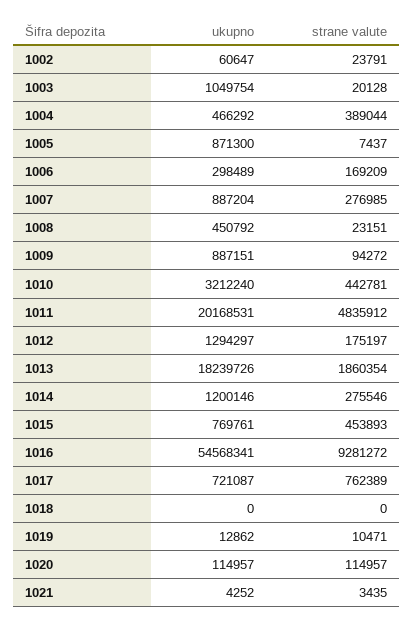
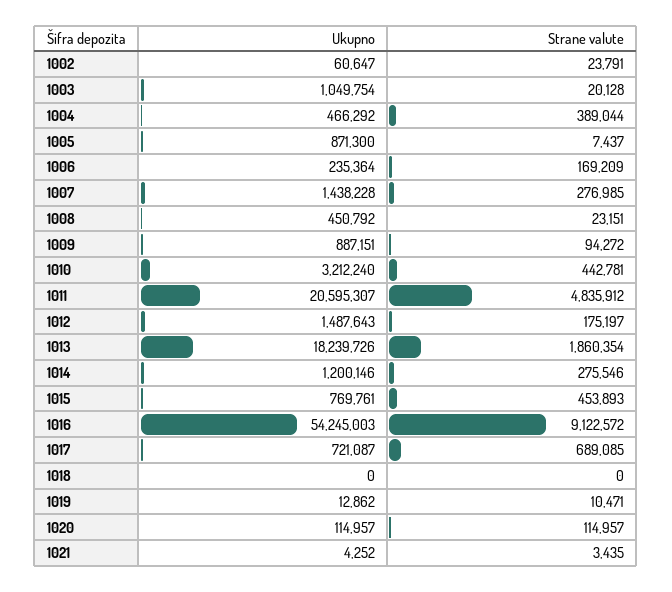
  {
    "ukupno": {
      "1002": 60647,
      "1003": 1049754,
      "1004": 466292,
      "1005": 871300,
-     "1006": 298489,
+     "1006": 235364,
-     "1007": 887204,
+     "1007": 1438228,
      "1008": 450792,
      "1009": 887151,
      "1010": 3212240,
-     "1011": 20168531,
+     "1011": 20595307,
-     "1012": 1294297,
+     "1012": 1487643,
      "1013": 18239726,
      "1014": 1200146,
      "1015": 769761,
-     "1016": 54568341,
+     "1016": 54245003,
      "1017": 721087,
      "1018": 0,
      "1019": 12862,
      "1020": 114957,
      "1021": 4252
    },
    "strane valute": {
      "1002": 23791,
      "1003": 20128,
      "1004": 389044,
      "1005": 7437,
      "1006": 169209,
      "1007": 276985,
      "1008": 23151,
      "1009": 94272,
      "1010": 442781,
      "1011": 4835912,
      "1012": 175197,
      "1013": 1860354,
      "1014": 275546,
      "1015": 453893,
-     "1016": 9281272,
+     "1016": 9122572,
-     "1017": 762389,
+     "1017": 689085,
      "1018": 0,
      "1019": 10471,
      "1020": 114957,
      "1021": 3435
    }
  }

